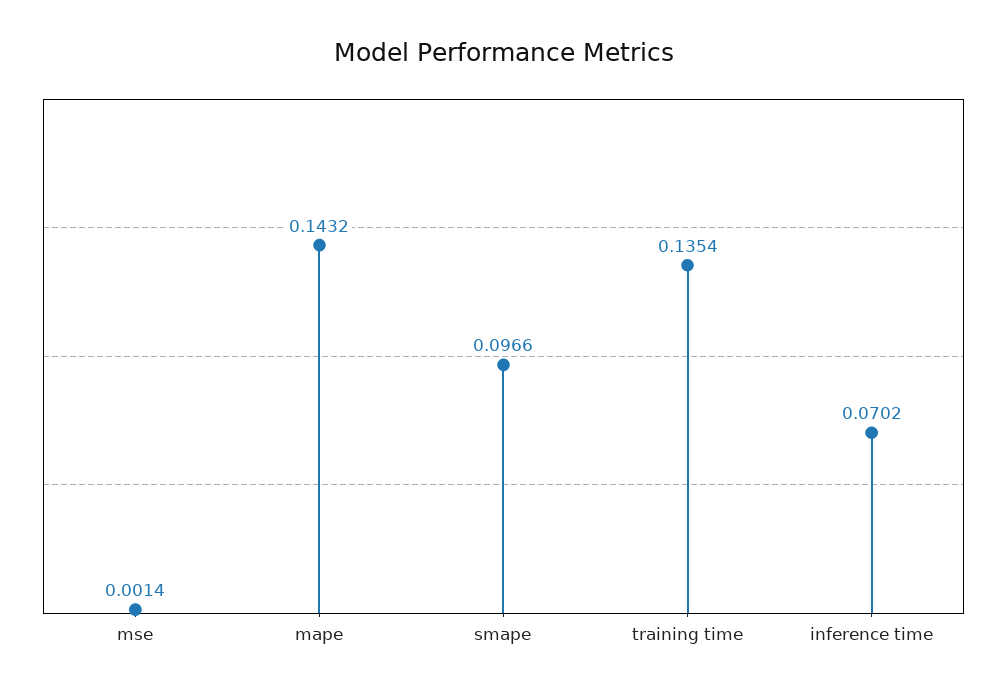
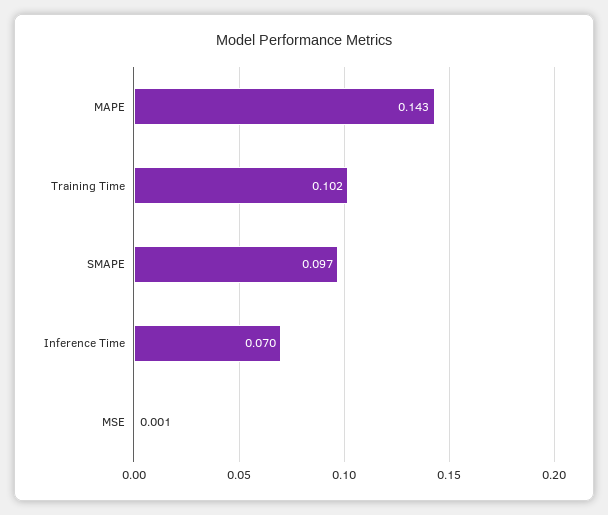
  {
    "mse": 0.0014,
    "mape": 0.1432,
    "smape": 0.0966,
-   "training time": 0.1354,
+   "training time": 0.102,
    "inference time": 0.0702
  }

